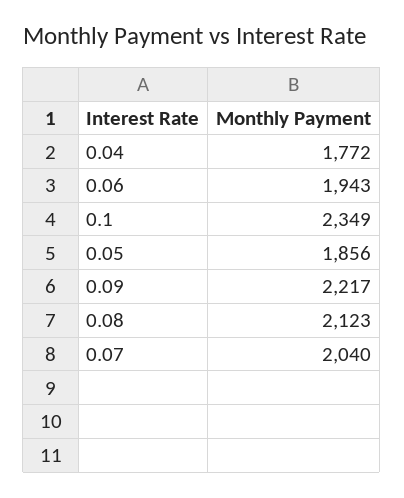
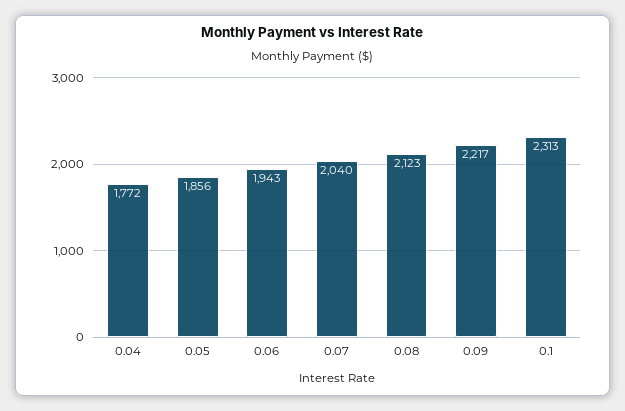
  {
    "0.04": 1772,
    "0.06": 1943,
-   "0.1": 2349,
+   "0.1": 2313,
    "0.05": 1856,
    "0.09": 2217,
    "0.08": 2123,
    "0.07": 2040
  }

